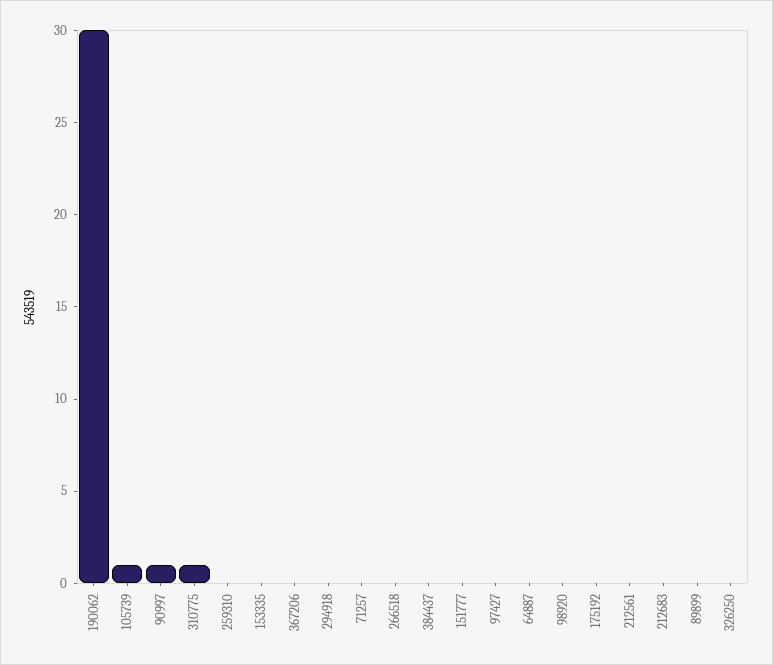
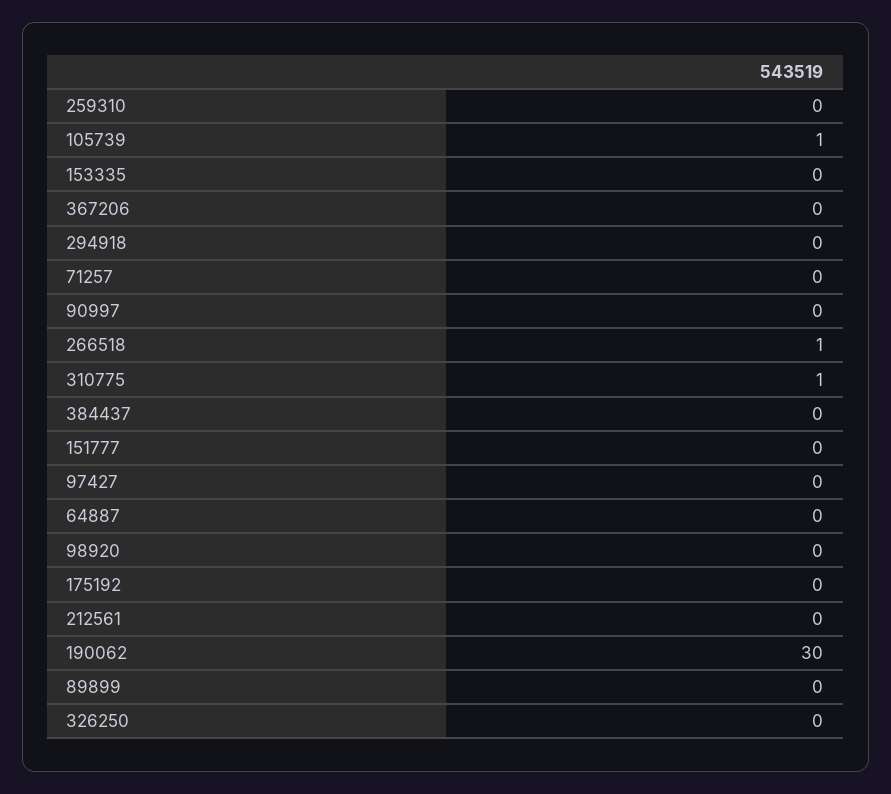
  {
    "190062": 30,
    "105739": 1,
-   "90997": 1,
+   "90997": 0,
    "310775": 1,
    "259310": 0,
    "153335": 0,
    "367206": 0,
    "294918": 0,
    "71257": 0,
-   "266518": 0,
+   "266518": 1,
    "384437": 0,
    "151777": 0,
    "97427": 0,
    "64887": 0,
    "98920": 0,
    "175192": 0,
    "212561": 0,
-   "212683": 0,
    "89899": 0,
    "326250": 0
  }

